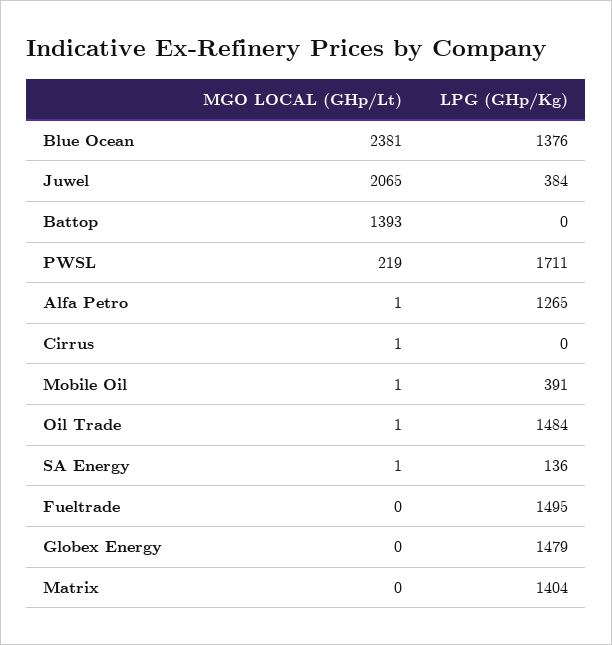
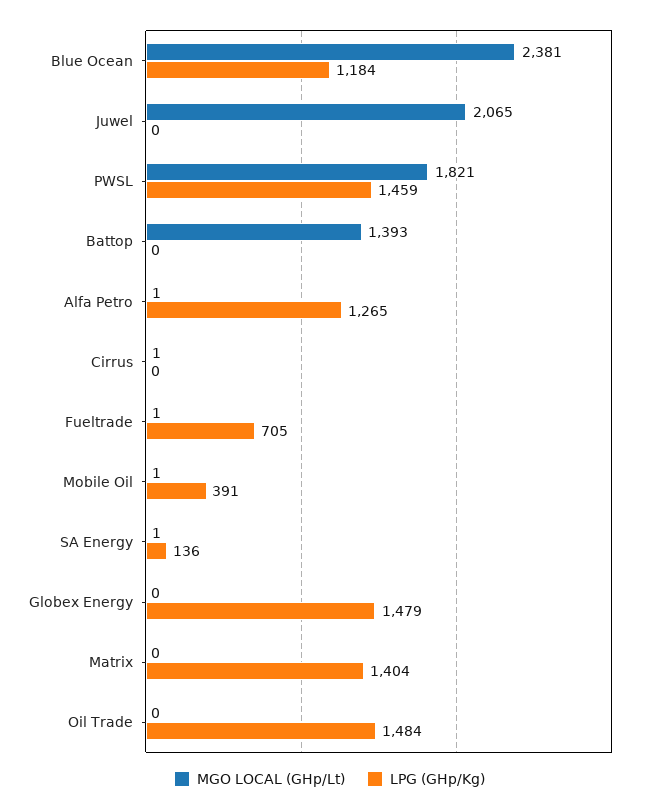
  {
    "MGO LOCAL (GHp/Lt)": {
      "Blue Ocean": 2381,
      "Juwel": 2065,
      "Battop": 1393,
-     "PWSL": 219,
+     "PWSL": 1821,
      "Alfa Petro": 1,
      "Cirrus": 1,
      "Mobile Oil": 1,
-     "Oil Trade": 1,
+     "Oil Trade": 0,
      "SA Energy": 1,
-     "Fueltrade": 0,
+     "Fueltrade": 1,
      "Globex Energy": 0,
      "Matrix": 0
    },
    "LPG (GHp/Kg)": {
-     "Blue Ocean": 1376,
+     "Blue Ocean": 1184,
-     "Juwel": 384,
+     "Juwel": 0,
      "Battop": 0,
-     "PWSL": 1711,
+     "PWSL": 1459,
      "Alfa Petro": 1265,
      "Cirrus": 0,
      "Mobile Oil": 391,
      "Oil Trade": 1484,
      "SA Energy": 136,
-     "Fueltrade": 1495,
+     "Fueltrade": 705,
      "Globex Energy": 1479,
      "Matrix": 1404
    }
  }

